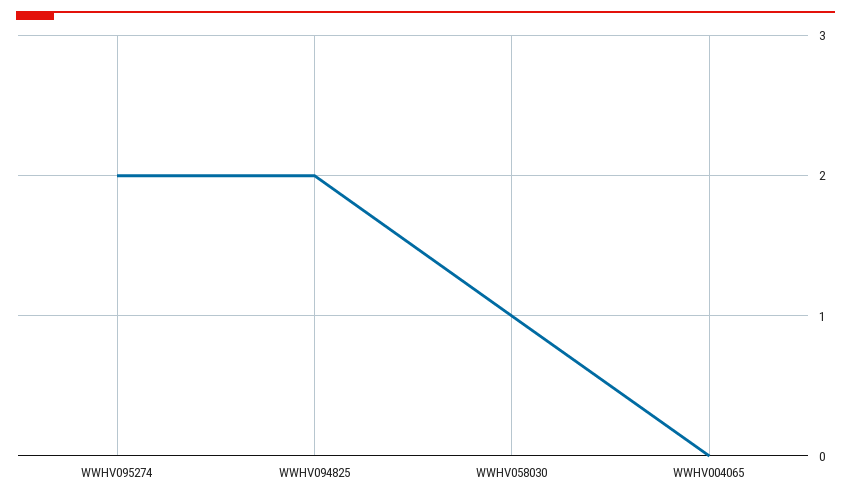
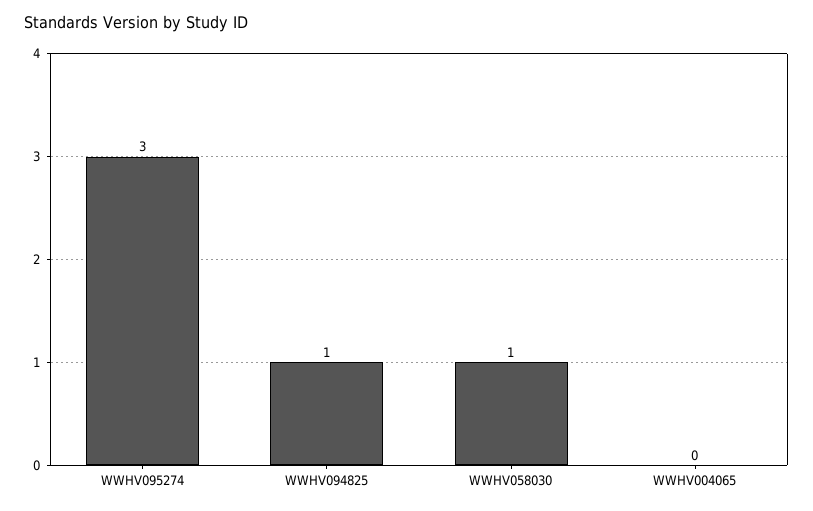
  {
-   "WWHV095274": 2,
+   "WWHV095274": 3,
-   "WWHV094825": 2,
+   "WWHV094825": 1,
    "WWHV058030": 1,
    "WWHV004065": 0
  }

